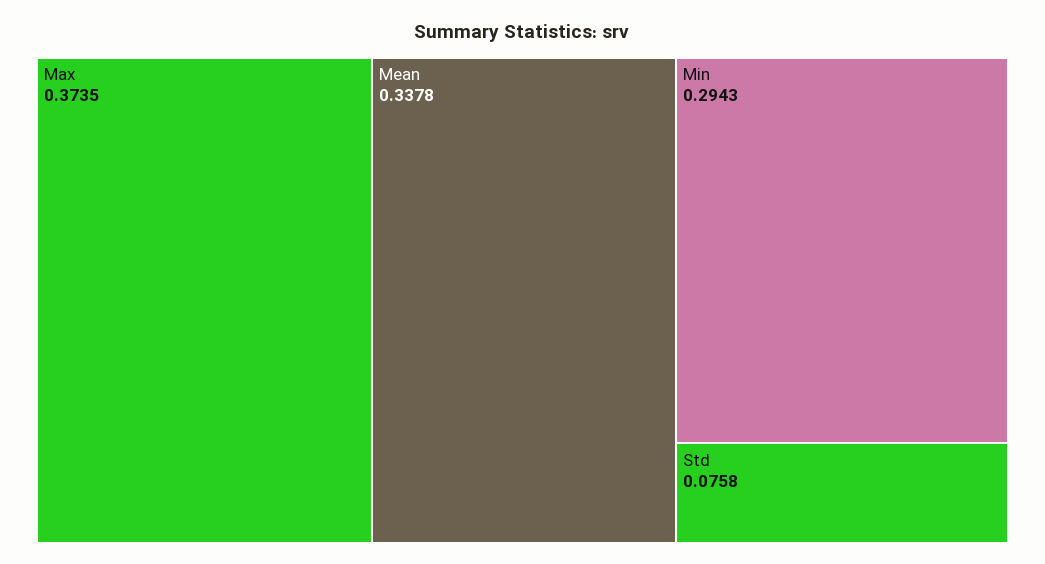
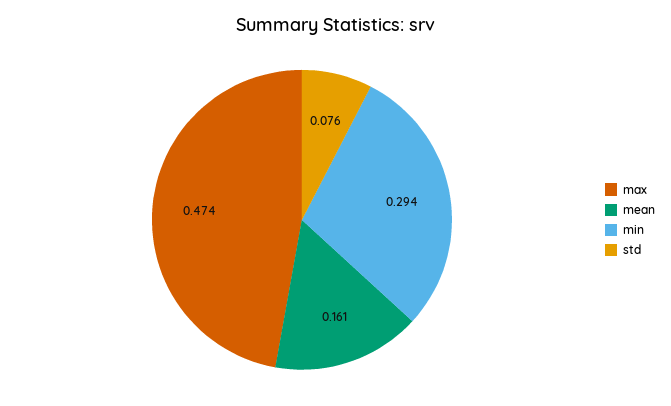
  {
-   "Max": 0.3735,
+   "Max": 0.474,
-   "Mean": 0.3378,
+   "Mean": 0.161,
    "Min": 0.2943,
    "Std": 0.0758
  }

